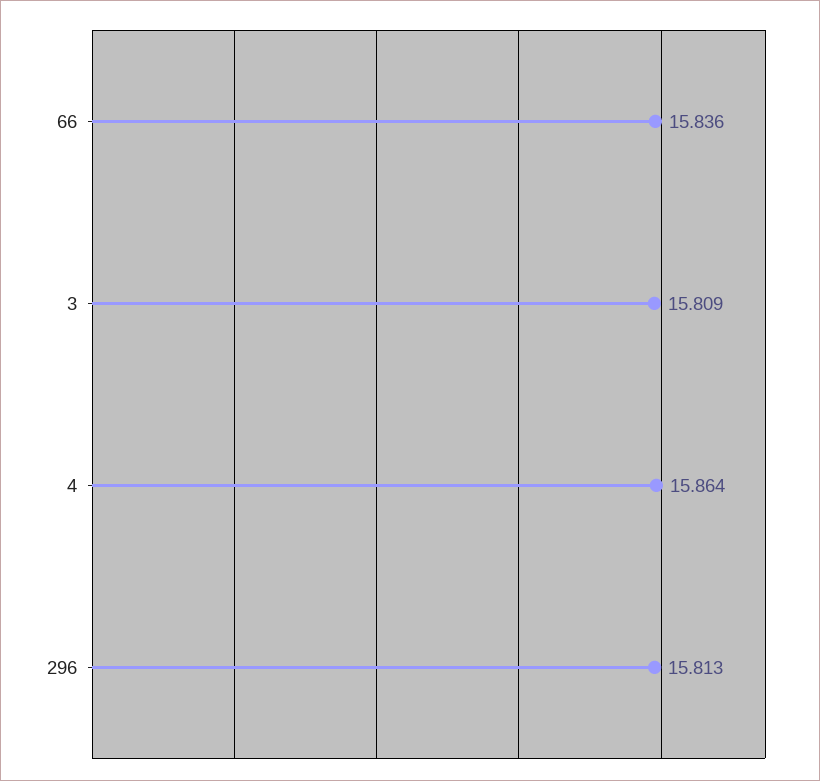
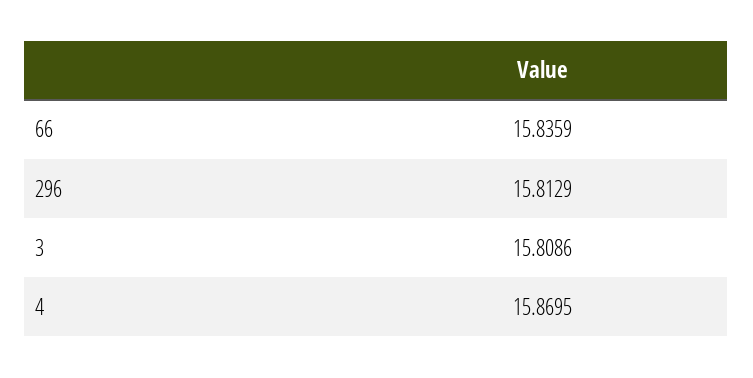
  {
    "66": 15.8359,
    "3": 15.8086,
-   "4": 15.864,
+   "4": 15.8695,
    "296": 15.8129
  }

